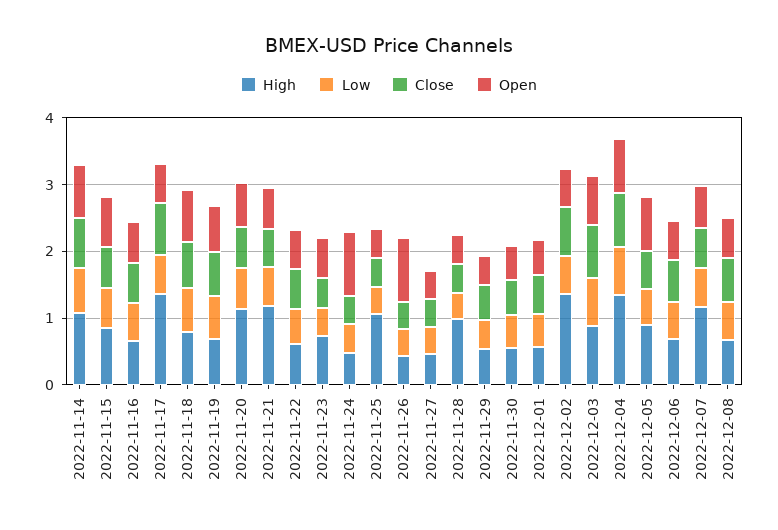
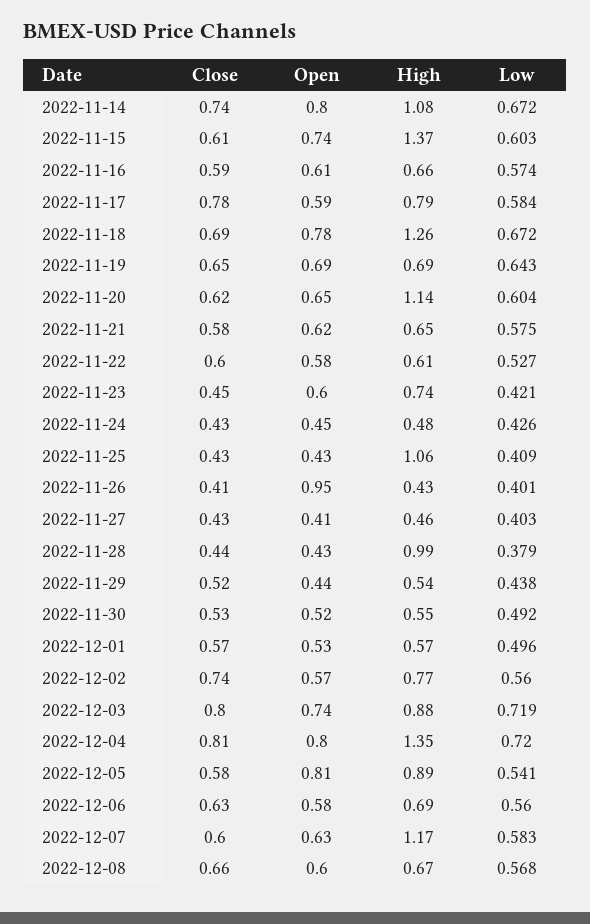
  {
    "High": {
      "2022-11-14": 1.08,
-     "2022-11-15": 0.8,
+     "2022-11-15": 1.37,
      "2022-11-16": 0.66,
-     "2022-11-17": 1.4,
+     "2022-11-17": 0.79,
-     "2022-11-18": 0.8,
+     "2022-11-18": 1.26,
      "2022-11-19": 0.69,
      "2022-11-20": 1.14,
-     "2022-11-21": 1.2,
+     "2022-11-21": 0.65,
      "2022-11-22": 0.61,
      "2022-11-23": 0.74,
      "2022-11-24": 0.48,
      "2022-11-25": 1.06,
      "2022-11-26": 0.43,
      "2022-11-27": 0.46,
      "2022-11-28": 0.99,
      "2022-11-29": 0.54,
      "2022-11-30": 0.55,
      "2022-12-01": 0.57,
-     "2022-12-02": 1.4,
+     "2022-12-02": 0.77,
      "2022-12-03": 0.88,
      "2022-12-04": 1.35,
      "2022-12-05": 0.89,
      "2022-12-06": 0.69,
      "2022-12-07": 1.17,
      "2022-12-08": 0.67
    },
    "Low": {
      "2022-11-14": 0.672,
      "2022-11-15": 0.603,
      "2022-11-16": 0.574,
      "2022-11-17": 0.584,
      "2022-11-18": 0.672,
      "2022-11-19": 0.643,
      "2022-11-20": 0.604,
      "2022-11-21": 0.575,
      "2022-11-22": 0.527,
      "2022-11-23": 0.421,
      "2022-11-24": 0.426,
      "2022-11-25": 0.409,
      "2022-11-26": 0.401,
      "2022-11-27": 0.403,
      "2022-11-28": 0.379,
      "2022-11-29": 0.438,
      "2022-11-30": 0.492,
      "2022-12-01": 0.496,
      "2022-12-02": 0.56,
      "2022-12-03": 0.719,
      "2022-12-04": 0.72,
      "2022-12-05": 0.541,
      "2022-12-06": 0.56,
      "2022-12-07": 0.583,
      "2022-12-08": 0.568
    },
    "Close": {
      "2022-11-14": 0.74,
      "2022-11-15": 0.61,
      "2022-11-16": 0.59,
      "2022-11-17": 0.78,
      "2022-11-18": 0.69,
      "2022-11-19": 0.65,
      "2022-11-20": 0.62,
      "2022-11-21": 0.58,
      "2022-11-22": 0.6,
      "2022-11-23": 0.45,
      "2022-11-24": 0.43,
      "2022-11-25": 0.43,
      "2022-11-26": 0.41,
      "2022-11-27": 0.43,
      "2022-11-28": 0.44,
      "2022-11-29": 0.52,
      "2022-11-30": 0.53,
      "2022-12-01": 0.57,
      "2022-12-02": 0.74,
      "2022-12-03": 0.8,
      "2022-12-04": 0.81,
      "2022-12-05": 0.58,
      "2022-12-06": 0.63,
      "2022-12-07": 0.6,
      "2022-12-08": 0.66
    },
    "Open": {
      "2022-11-14": 0.8,
      "2022-11-15": 0.74,
      "2022-11-16": 0.61,
      "2022-11-17": 0.59,
      "2022-11-18": 0.78,
      "2022-11-19": 0.69,
      "2022-11-20": 0.65,
      "2022-11-21": 0.62,
      "2022-11-22": 0.58,
      "2022-11-23": 0.6,
-     "2022-11-24": 1,
+     "2022-11-24": 0.45,
      "2022-11-25": 0.43,
      "2022-11-26": 0.95,
      "2022-11-27": 0.41,
      "2022-11-28": 0.43,
      "2022-11-29": 0.44,
      "2022-11-30": 0.52,
      "2022-12-01": 0.53,
      "2022-12-02": 0.57,
      "2022-12-03": 0.74,
      "2022-12-04": 0.8,
      "2022-12-05": 0.81,
      "2022-12-06": 0.58,
      "2022-12-07": 0.63,
      "2022-12-08": 0.6
    }
  }

